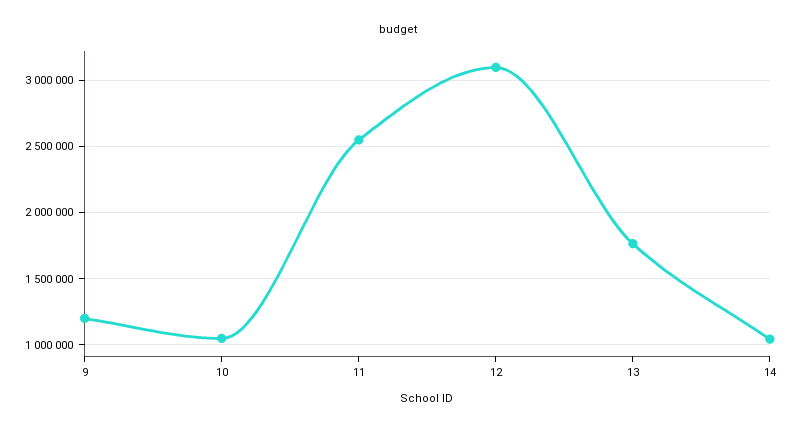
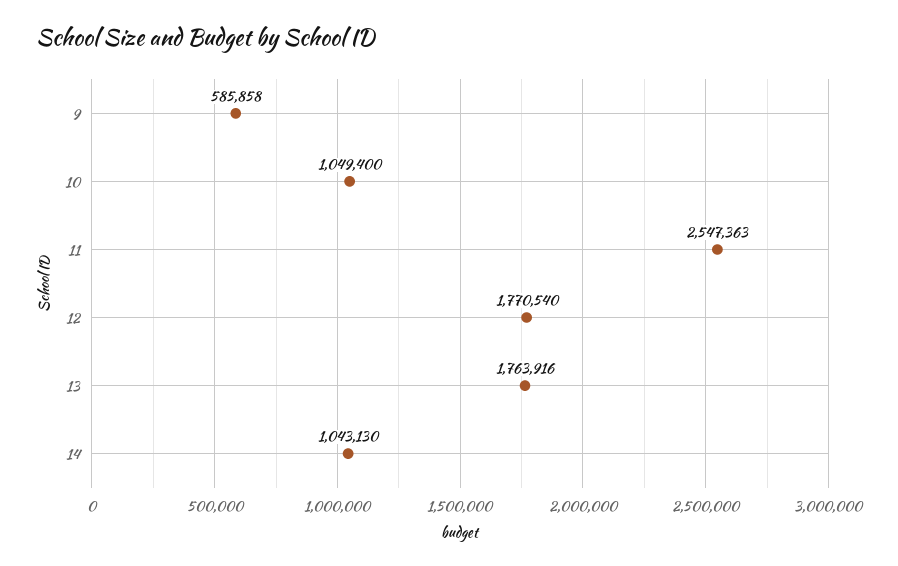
  {
-   "9": 1200000,
+   "9": 585858,
    "10": 1049400,
    "11": 2547363,
-   "12": 3100000,
+   "12": 1770540,
    "13": 1763916,
    "14": 1043130
  }

